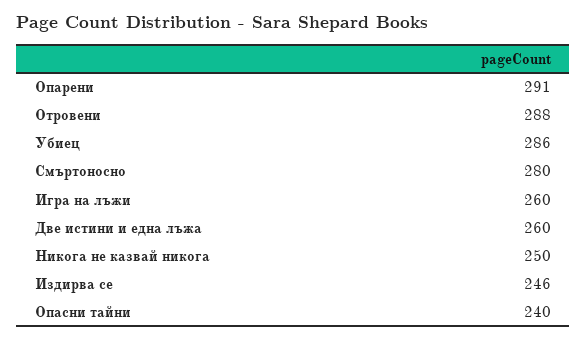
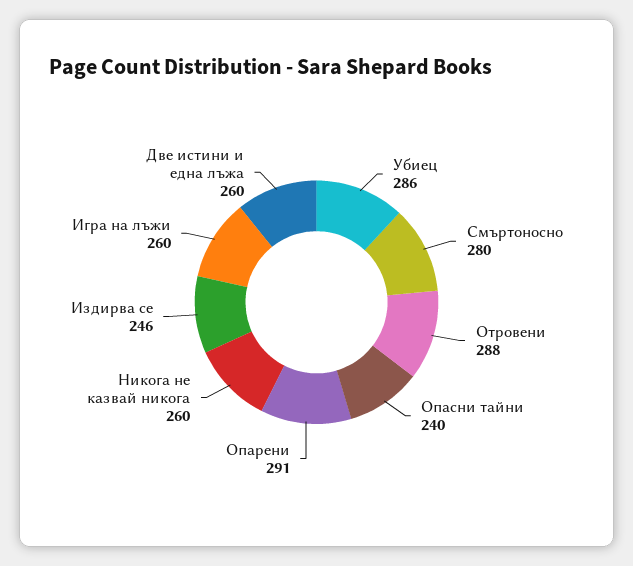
  {
    "Опарени": 291,
    "Отровени": 288,
    "Убиец": 286,
    "Смъртоносно": 280,
    "Игра на лъжи": 260,
    "Две истини и една лъжа": 260,
-   "Никога не казвай никога": 250,
+   "Никога не казвай никога": 260,
    "Издирва се": 246,
    "Опасни тайни": 240
  }

